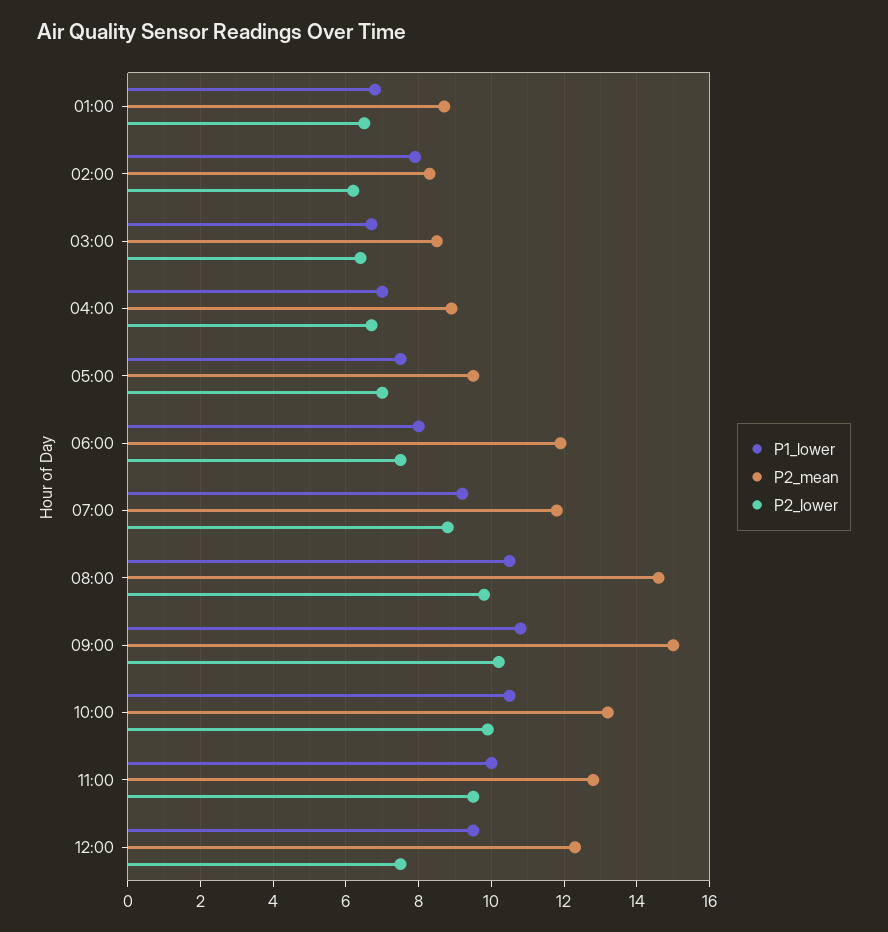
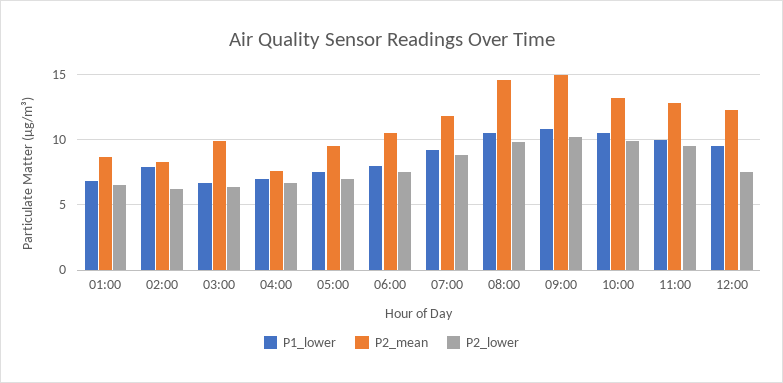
  {
    "P1_lower": {
      "01:00": 7,
      "02:00": 8,
      "03:00": 6.5,
      "04:00": 7,
      "05:00": 7.5,
      "06:00": 8,
      "07:00": 9,
      "08:00": 10.5,
      "09:00": 11,
      "10:00": 10.5,
      "11:00": 10,
      "12:00": 9.5
    },
    "P2_mean": {
      "01:00": 8.5,
      "02:00": 8.5,
-     "03:00": 8.5,
+     "03:00": 10,
-     "04:00": 9,
+     "04:00": 7.5,
      "05:00": 9.5,
-     "06:00": 12,
+     "06:00": 10.5,
      "07:00": 12,
      "08:00": 14.5,
      "09:00": 15,
      "10:00": 13,
      "11:00": 13,
      "12:00": 12.5
    },
    "P2_lower": {
      "01:00": 6.5,
      "02:00": 6,
      "03:00": 6.5,
      "04:00": 6.5,
      "05:00": 7,
      "06:00": 7.5,
      "07:00": 9,
      "08:00": 10,
      "09:00": 10,
      "10:00": 10,
      "11:00": 9.5,
      "12:00": 7.5
    }
  }

